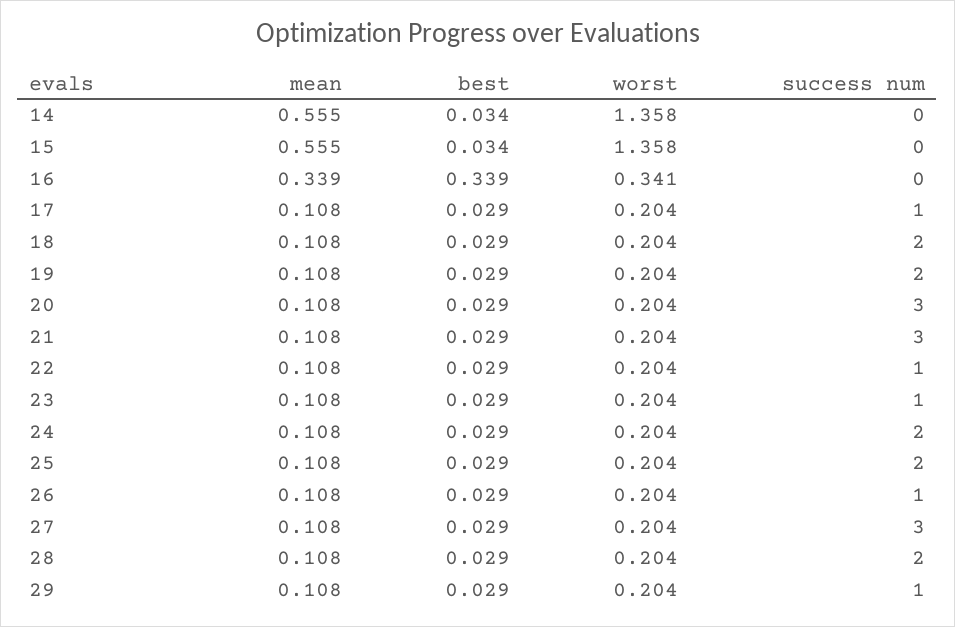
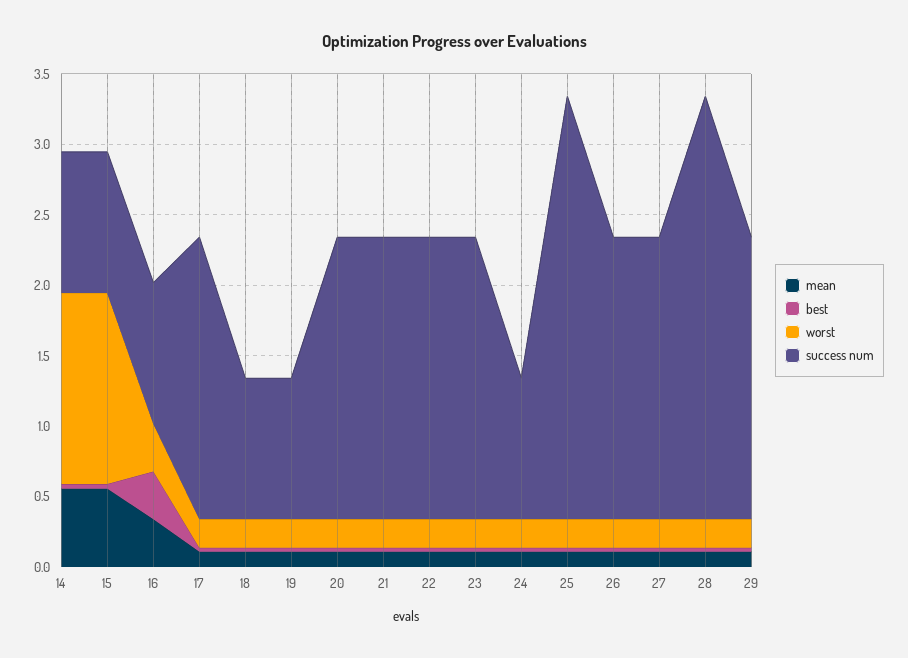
  {
    "mean": {
      "14": 0.555,
      "15": 0.555,
      "16": 0.339,
      "17": 0.108,
      "18": 0.108,
      "19": 0.108,
      "20": 0.108,
      "21": 0.108,
      "22": 0.108,
      "23": 0.108,
      "24": 0.108,
      "25": 0.108,
      "26": 0.108,
      "27": 0.108,
      "28": 0.108,
      "29": 0.108
    },
    "best": {
      "14": 0.034,
      "15": 0.034,
      "16": 0.339,
      "17": 0.029,
      "18": 0.029,
      "19": 0.029,
      "20": 0.029,
      "21": 0.029,
      "22": 0.029,
      "23": 0.029,
      "24": 0.029,
      "25": 0.029,
      "26": 0.029,
      "27": 0.029,
      "28": 0.029,
      "29": 0.029
    },
    "worst": {
      "14": 1.358,
      "15": 1.358,
      "16": 0.341,
      "17": 0.204,
      "18": 0.204,
      "19": 0.204,
      "20": 0.204,
      "21": 0.204,
      "22": 0.204,
      "23": 0.204,
      "24": 0.204,
      "25": 0.204,
      "26": 0.204,
      "27": 0.204,
      "28": 0.204,
      "29": 0.204
    },
    "success num": {
-     "14": 0,
+     "14": 1,
-     "15": 0,
+     "15": 1,
-     "16": 0,
+     "16": 1,
-     "17": 1,
+     "17": 2,
-     "18": 2,
+     "18": 1,
-     "19": 2,
+     "19": 1,
-     "20": 3,
+     "20": 2,
-     "21": 3,
+     "21": 2,
-     "22": 1,
+     "22": 2,
-     "23": 1,
+     "23": 2,
-     "24": 2,
+     "24": 1,
-     "25": 2,
+     "25": 3,
-     "26": 1,
+     "26": 2,
-     "27": 3,
+     "27": 2,
-     "28": 2,
+     "28": 3,
-     "29": 1
+     "29": 2
    }
  }

